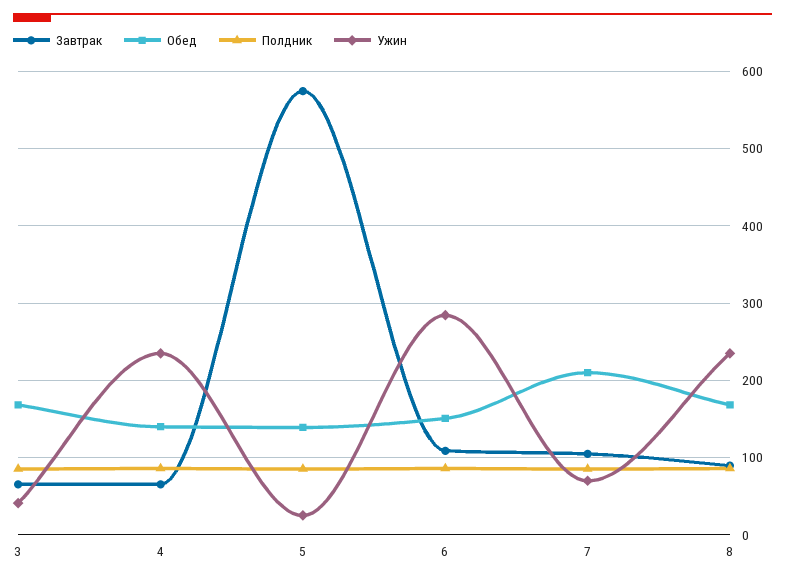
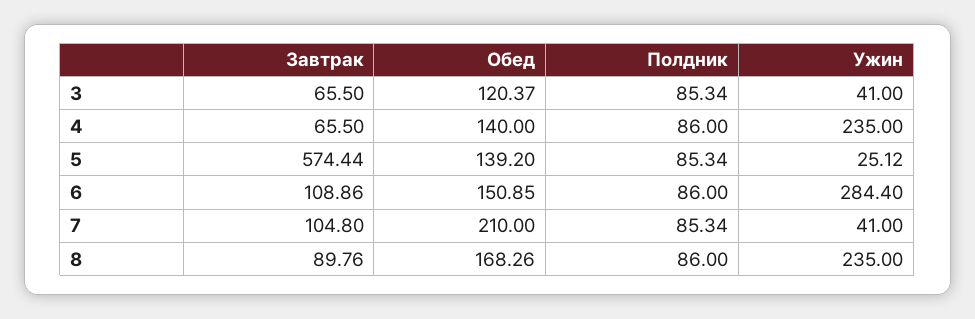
  {
    "Завтрак": {
      "3": 65.5,
      "4": 65.5,
      "5": 574.44,
      "6": 108.86,
      "7": 104.8,
      "8": 89.76
    },
    "Обед": {
-     "3": 170,
+     "3": 120.37,
      "4": 140,
      "5": 139.2,
      "6": 150.85,
      "7": 210,
      "8": 168.26
    },
    "Полдник": {
      "3": 85.34,
      "4": 86,
      "5": 85.34,
      "6": 86,
      "7": 85.34,
      "8": 86
    },
    "Ужин": {
      "3": 41,
      "4": 235,
      "5": 25.12,
      "6": 284.4,
-     "7": 70,
+     "7": 41,
      "8": 235
    }
  }

